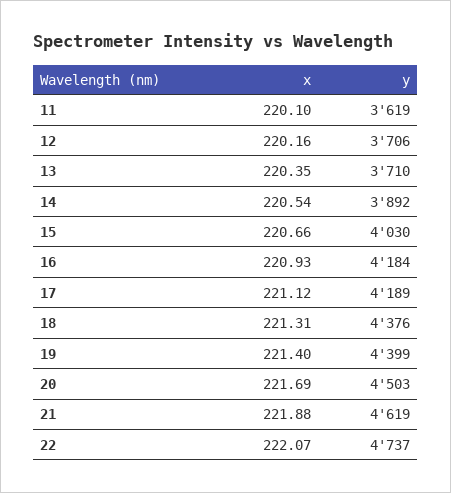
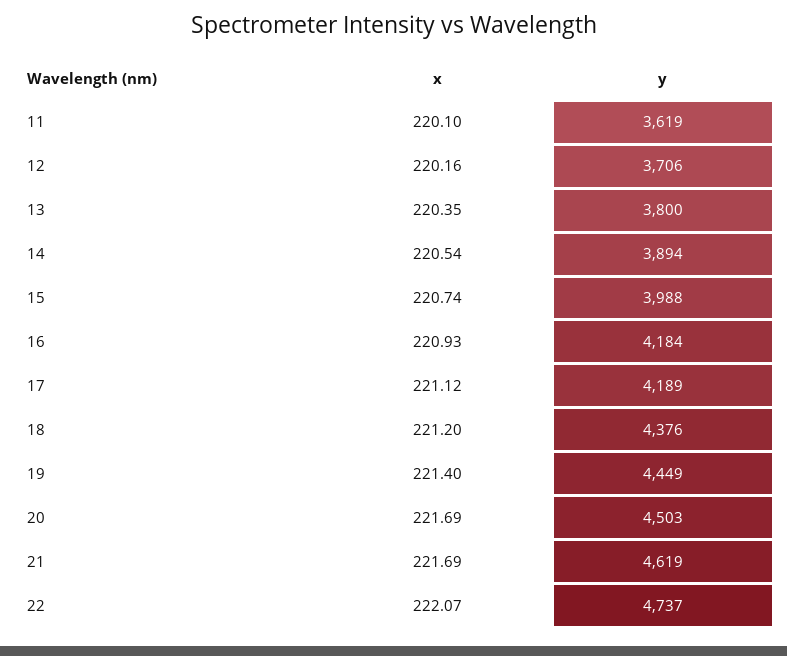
  {
    "x": {
      "11": 220.1,
      "12": 220.16,
      "13": 220.35,
      "14": 220.54,
-     "15": 220.66,
+     "15": 220.74,
      "16": 220.93,
      "17": 221.12,
-     "18": 221.31,
+     "18": 221.2,
      "19": 221.4,
      "20": 221.69,
-     "21": 221.88,
+     "21": 221.69,
      "22": 222.07
    },
    "y": {
      "11": 3619,
      "12": 3706,
-     "13": 3710,
+     "13": 3800,
-     "14": 3892,
+     "14": 3894,
-     "15": 4030,
+     "15": 3988,
      "16": 4184,
      "17": 4189,
      "18": 4376,
-     "19": 4399,
+     "19": 4449,
      "20": 4503,
      "21": 4619,
      "22": 4737
    }
  }

